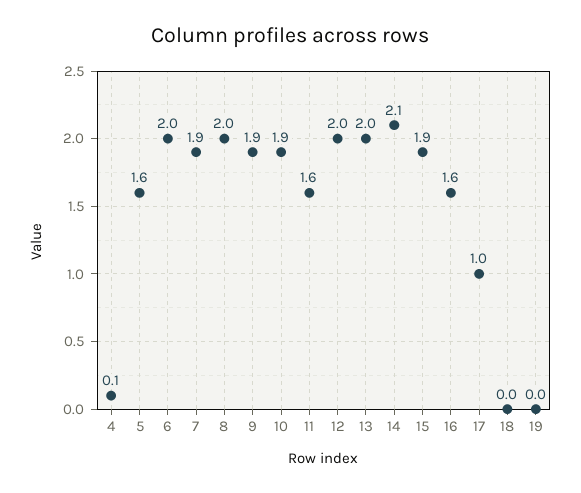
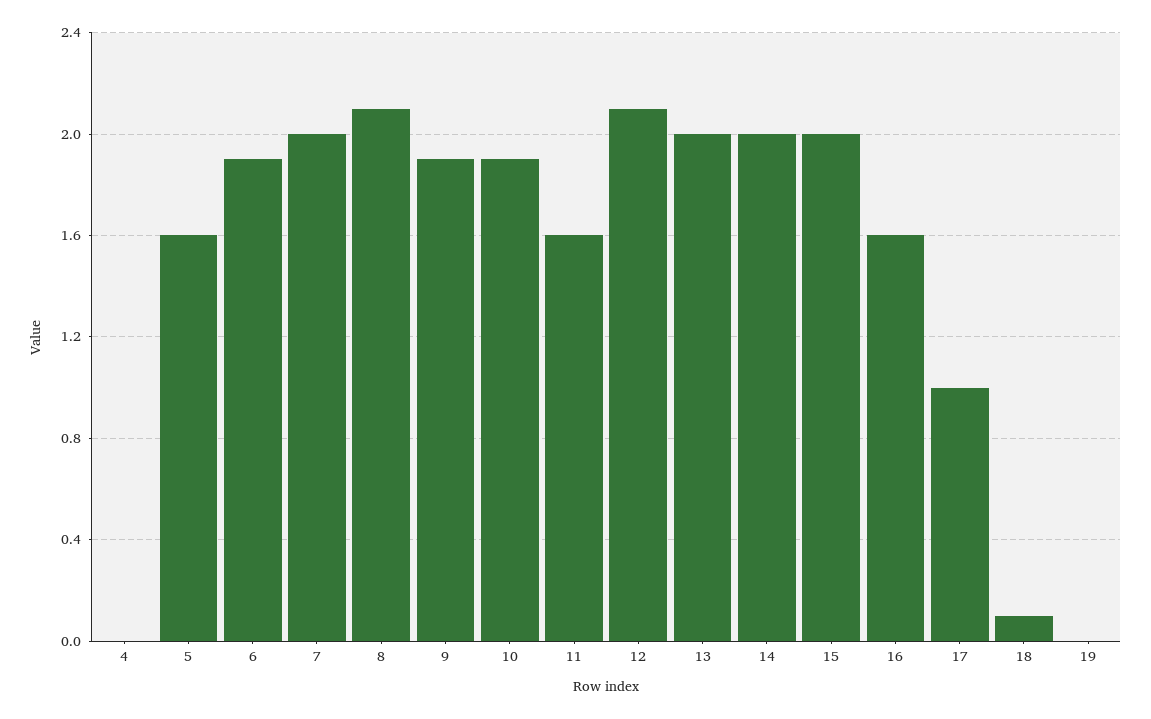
  {
-   "4": 0.1,
+   "4": 0,
    "5": 1.6,
-   "6": 2,
+   "6": 1.9,
-   "7": 1.9,
+   "7": 2,
-   "8": 2,
+   "8": 2.1,
    "9": 1.9,
    "10": 1.9,
    "11": 1.6,
-   "12": 2,
+   "12": 2.1,
    "13": 2,
-   "14": 2.1,
+   "14": 2,
-   "15": 1.9,
+   "15": 2,
    "16": 1.6,
    "17": 1,
-   "18": 0,
+   "18": 0.1,
    "19": 0
  }

